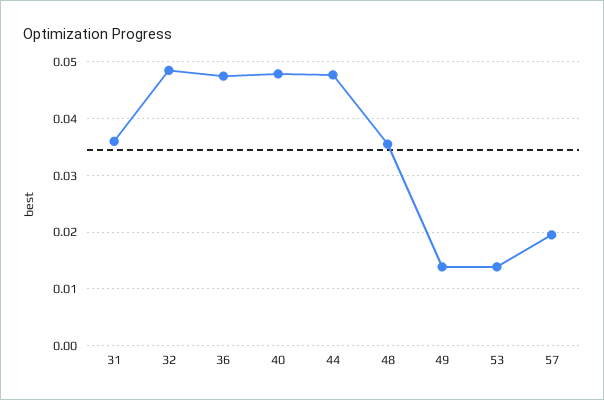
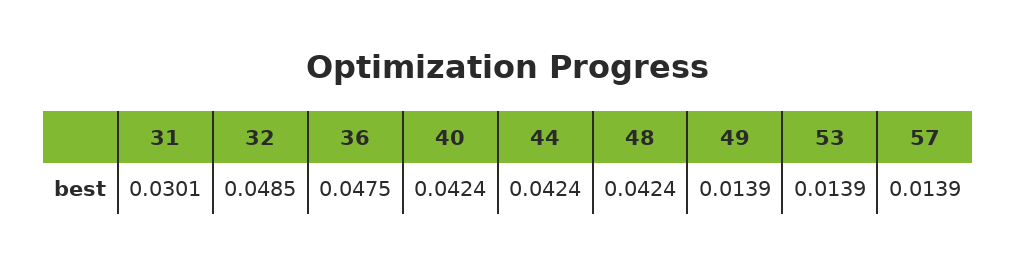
  {
-   "31": 0.036,
+   "31": 0.0301,
    "32": 0.0485,
    "36": 0.0475,
-   "40": 0.048,
+   "40": 0.0424,
-   "44": 0.048,
+   "44": 0.0424,
-   "48": 0.036,
+   "48": 0.0424,
    "49": 0.0139,
    "53": 0.0139,
-   "57": 0.02
+   "57": 0.0139
  }

